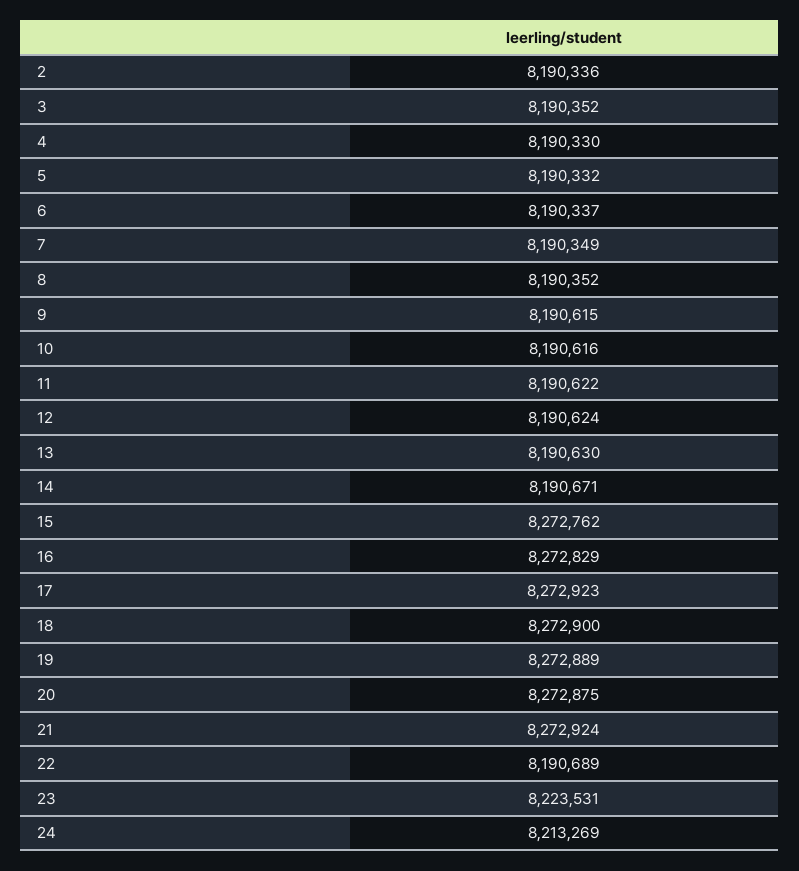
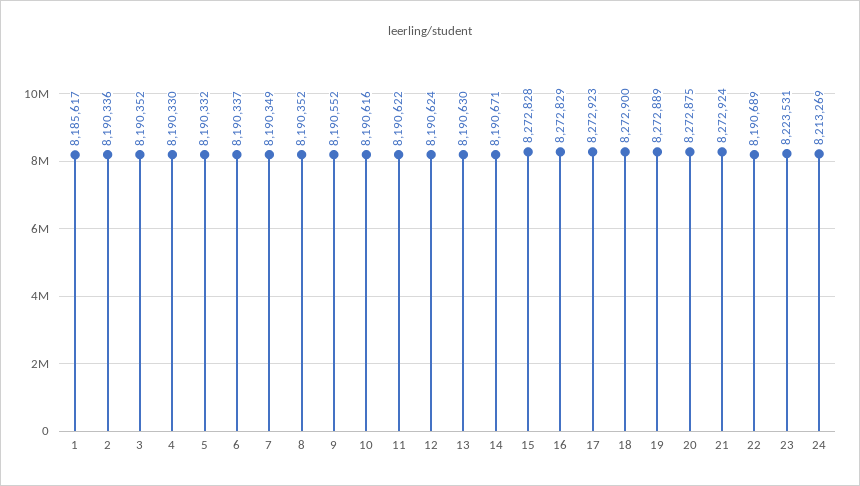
  {
    "2": 8190336,
    "3": 8190352,
    "4": 8190330,
    "5": 8190332,
    "6": 8190337,
    "7": 8190349,
    "8": 8190352,
-   "9": 8190615,
+   "9": 8190552,
    "10": 8190616,
    "11": 8190622,
    "12": 8190624,
    "13": 8190630,
    "14": 8190671,
-   "15": 8272762,
+   "15": 8272828,
    "16": 8272829,
    "17": 8272923,
    "18": 8272900,
    "19": 8272889,
    "20": 8272875,
    "21": 8272924,
    "22": 8190689,
    "23": 8223531,
-   "24": 8213269
+   "24": 8213269,
+   "1": 8185617
  }

